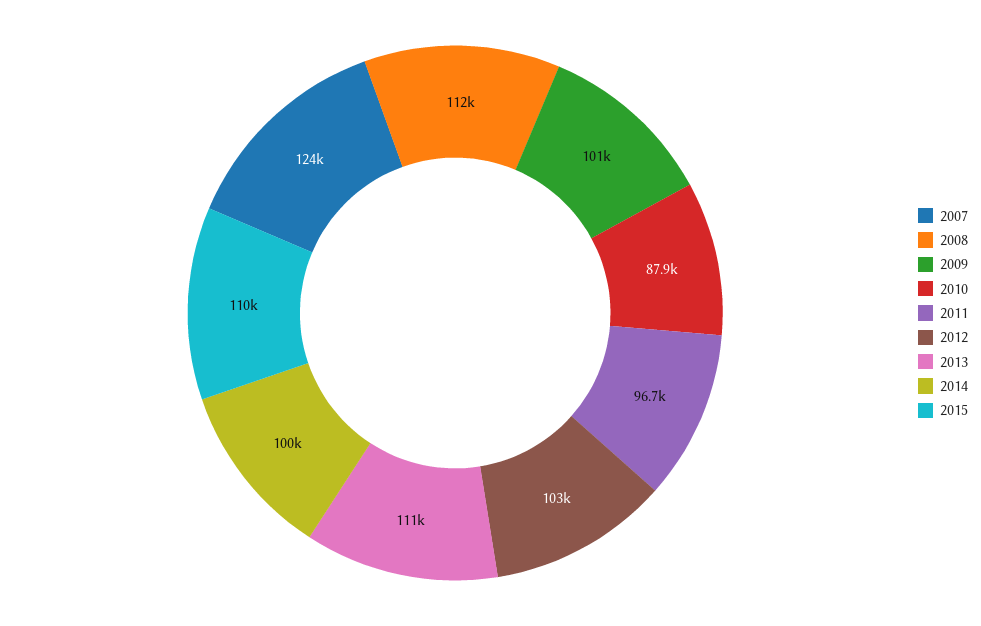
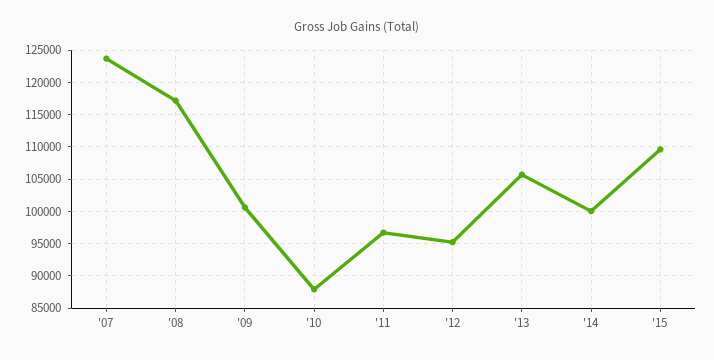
  {
    "2007": 124000,
-   "2008": 112000,
+   "2008": 117000,
    "2009": 101000,
    "2010": 87900,
    "2011": 96700,
-   "2012": 103000,
+   "2012": 95000,
-   "2013": 111000,
+   "2013": 106000,
    "2014": 100000,
    "2015": 110000
  }

